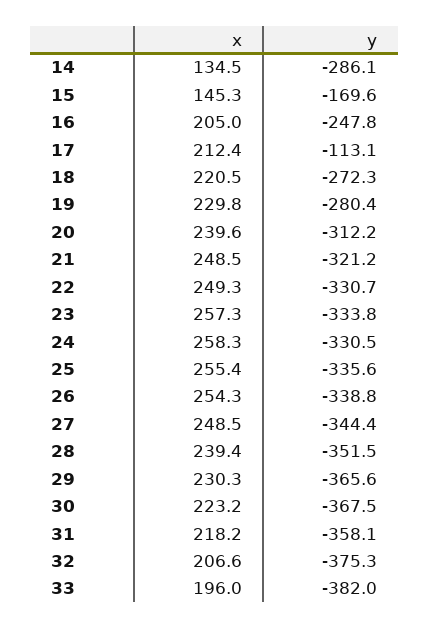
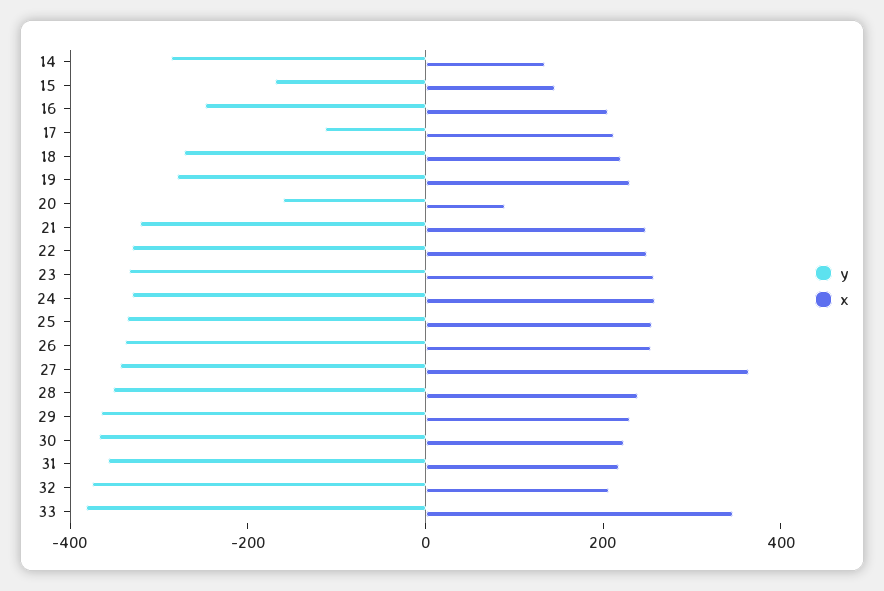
  {
    "x": {
      "14": 134.5,
      "15": 145.3,
      "16": 205,
      "17": 212.4,
      "18": 220.5,
      "19": 229.8,
-     "20": 239.6,
+     "20": 100,
      "21": 248.5,
      "22": 249.3,
      "23": 257.3,
      "24": 258.3,
      "25": 255.4,
      "26": 254.3,
-     "27": 248.5,
+     "27": 350,
      "28": 239.4,
      "29": 230.3,
      "30": 223.2,
      "31": 218.2,
      "32": 206.6,
-     "33": 196
+     "33": 350
    },
    "y": {
      "14": -286.1,
      "15": -169.6,
      "16": -247.8,
      "17": -113.1,
      "18": -272.3,
      "19": -280.4,
-     "20": -312.2,
+     "20": -150,
      "21": -321.2,
      "22": -330.7,
      "23": -333.8,
      "24": -330.5,
      "25": -335.6,
      "26": -338.8,
      "27": -344.4,
      "28": -351.5,
      "29": -365.6,
      "30": -367.5,
      "31": -358.1,
      "32": -375.3,
      "33": -382
    }
  }

